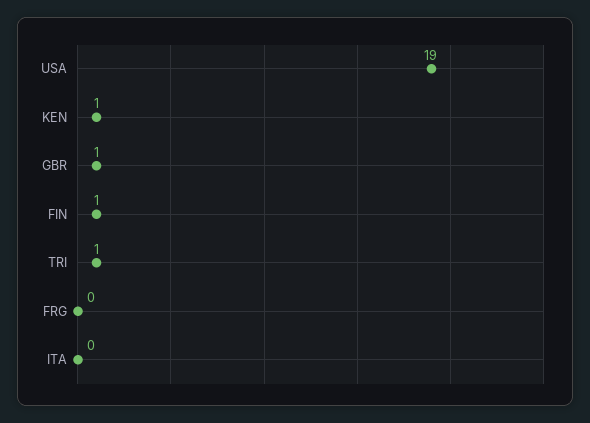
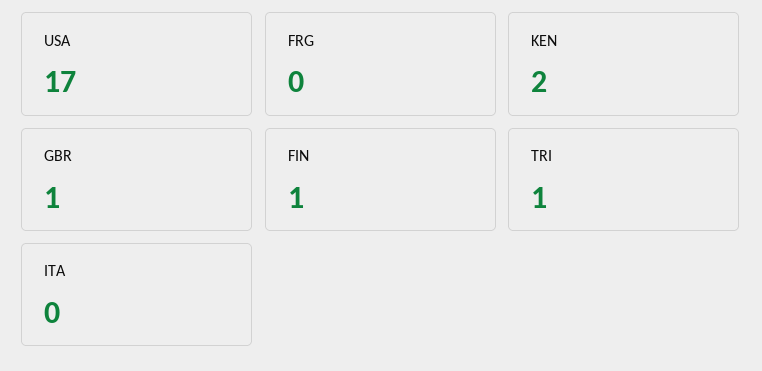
  {
-   "USA": 19,
+   "USA": 17,
-   "KEN": 1,
+   "KEN": 2,
    "GBR": 1,
    "FIN": 1,
    "TRI": 1,
    "FRG": 0,
    "ITA": 0
  }

